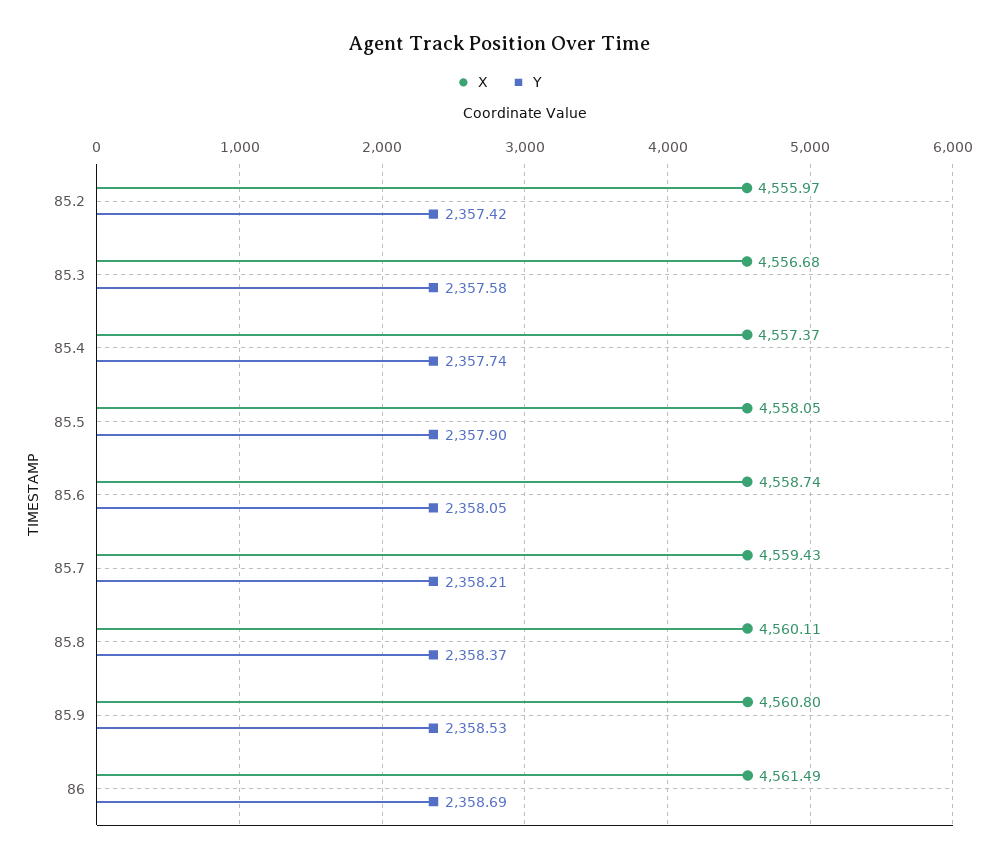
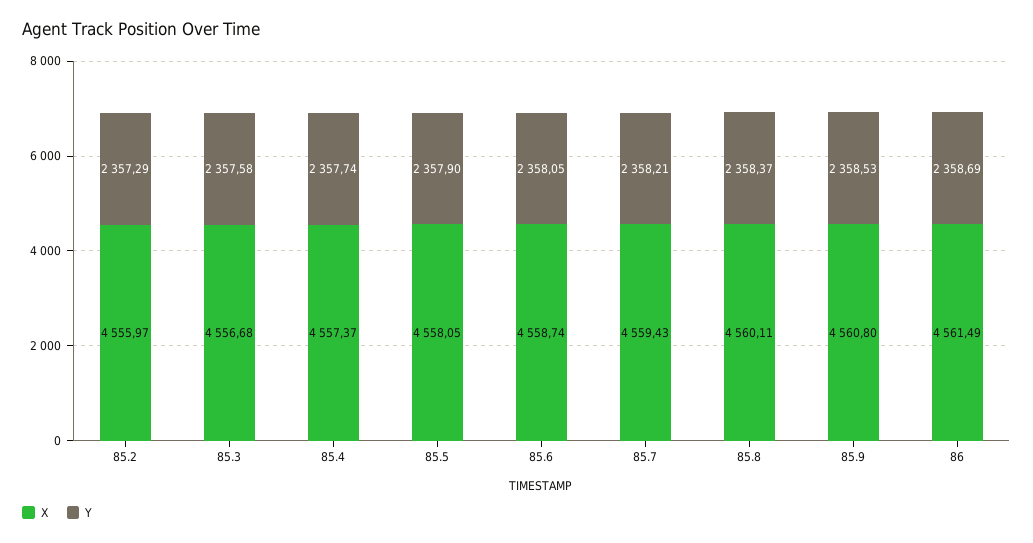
  {
    "X": {
      "85.2": 4555.97,
      "85.3": 4556.68,
      "85.4": 4557.37,
      "85.5": 4558.05,
      "85.6": 4558.74,
      "85.7": 4559.43,
      "85.8": 4560.11,
      "85.9": 4560.8,
      "86": 4561.49
    },
    "Y": {
-     "85.2": 2357.42,
+     "85.2": 2357.29,
      "85.3": 2357.58,
      "85.4": 2357.74,
      "85.5": 2357.9,
      "85.6": 2358.05,
      "85.7": 2358.21,
      "85.8": 2358.37,
      "85.9": 2358.53,
      "86": 2358.69
    }
  }

